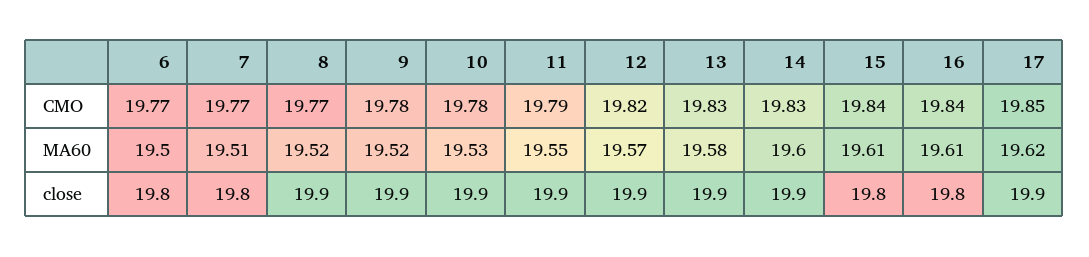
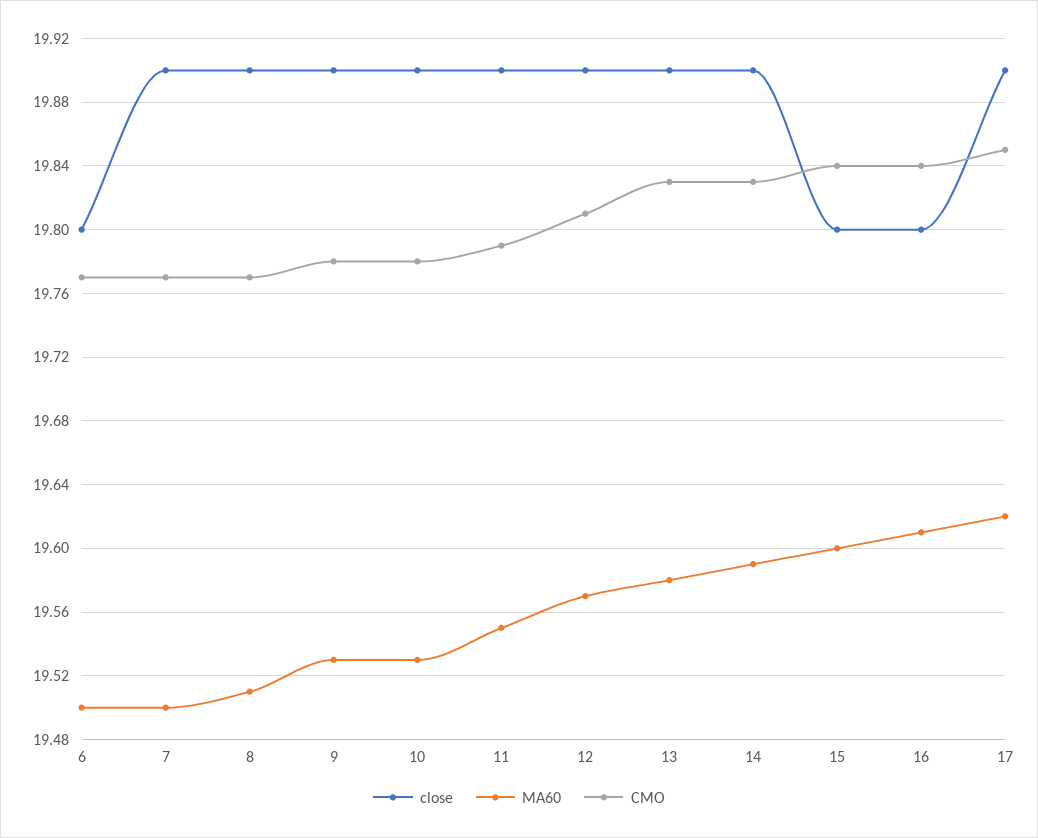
  {
    "CMO": {
      "6": 19.77,
      "7": 19.77,
      "8": 19.77,
      "9": 19.78,
      "10": 19.78,
      "11": 19.79,
-     "12": 19.82,
+     "12": 19.81,
      "13": 19.83,
      "14": 19.83,
      "15": 19.84,
      "16": 19.84,
      "17": 19.85
    },
    "MA60": {
      "6": 19.5,
-     "7": 19.51,
+     "7": 19.5,
-     "8": 19.52,
+     "8": 19.51,
-     "9": 19.52,
+     "9": 19.53,
      "10": 19.53,
      "11": 19.55,
      "12": 19.57,
      "13": 19.58,
-     "14": 19.6,
+     "14": 19.59,
-     "15": 19.61,
+     "15": 19.6,
      "16": 19.61,
      "17": 19.62
    },
    "close": {
      "6": 19.8,
-     "7": 19.8,
+     "7": 19.9,
      "8": 19.9,
      "9": 19.9,
      "10": 19.9,
      "11": 19.9,
      "12": 19.9,
      "13": 19.9,
      "14": 19.9,
      "15": 19.8,
      "16": 19.8,
      "17": 19.9
    }
  }

